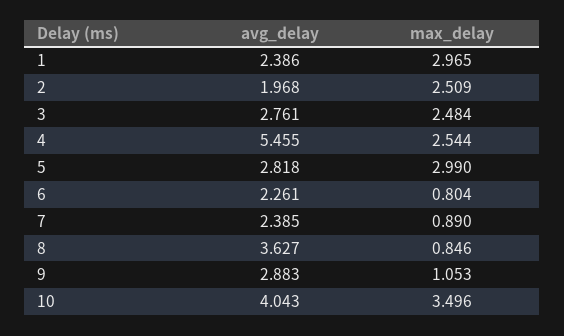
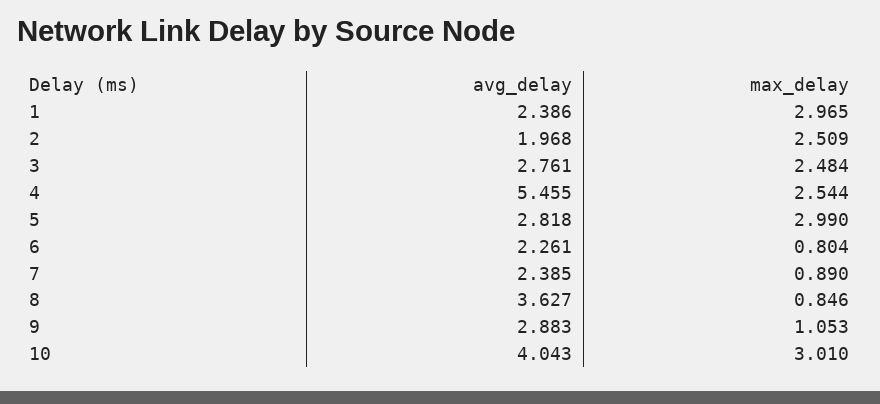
  {
    "avg_delay": {
      "1": 2.386,
      "2": 1.968,
      "3": 2.761,
      "4": 5.455,
      "5": 2.818,
      "6": 2.261,
      "7": 2.385,
      "8": 3.627,
      "9": 2.883,
      "10": 4.043
    },
    "max_delay": {
      "1": 2.965,
      "2": 2.509,
      "3": 2.484,
      "4": 2.544,
      "5": 2.99,
      "6": 0.804,
      "7": 0.89,
      "8": 0.846,
      "9": 1.053,
-     "10": 3.496
+     "10": 3.01
    }
  }

